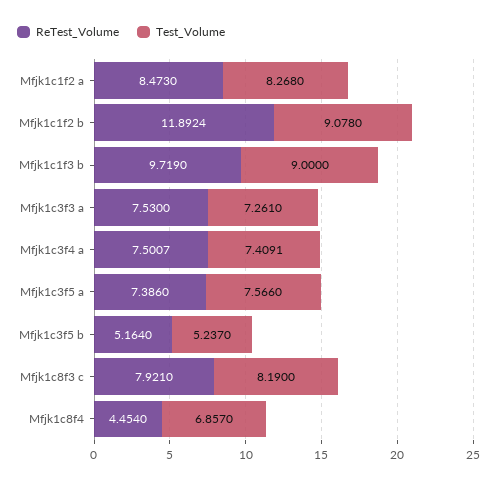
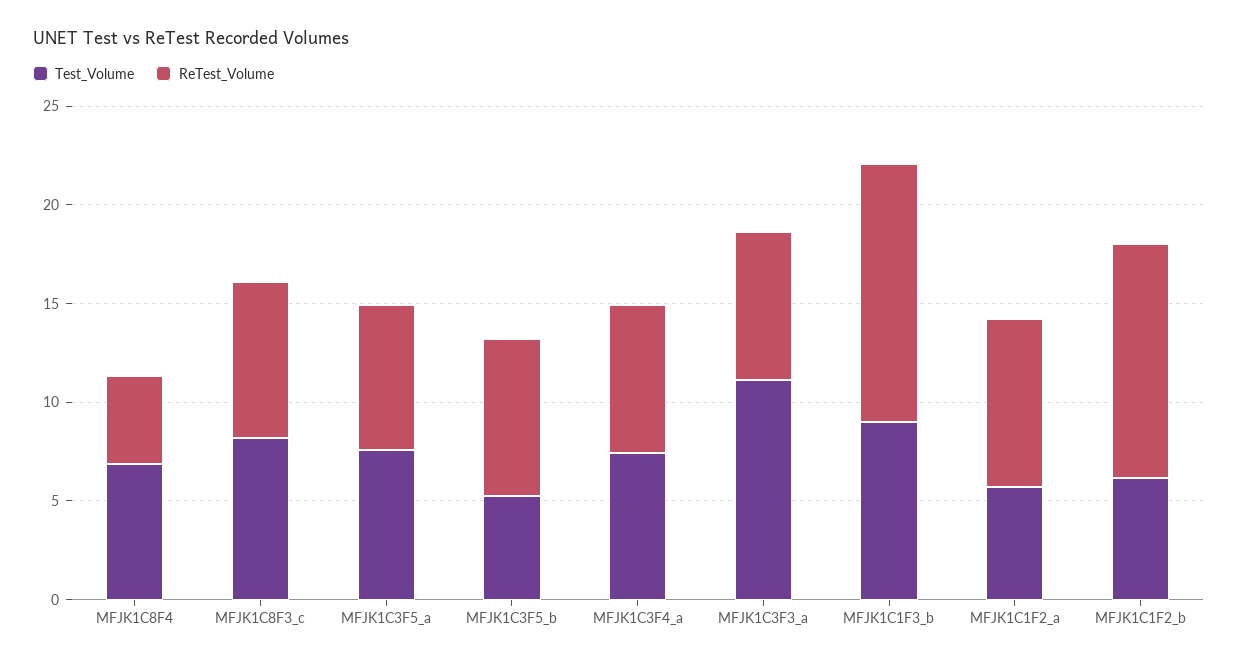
  {
    "ReTest_Volume": {
      "Mfjk1c1f2 a": 8.473,
      "Mfjk1c1f2 b": 11.8924,
-     "Mfjk1c1f3 b": 9.719,
+     "Mfjk1c1f3 b": 13,
      "Mfjk1c3f3 a": 7.53,
      "Mfjk1c3f4 a": 7.5007,
      "Mfjk1c3f5 a": 7.386,
-     "Mfjk1c3f5 b": 5.164,
+     "Mfjk1c3f5 b": 8,
      "Mfjk1c8f3 c": 7.921,
      "Mfjk1c8f4": 4.454
    },
    "Test_Volume": {
-     "Mfjk1c1f2 a": 8.268,
+     "Mfjk1c1f2 a": 6,
-     "Mfjk1c1f2 b": 9.078,
+     "Mfjk1c1f2 b": 6,
      "Mfjk1c1f3 b": 9,
-     "Mfjk1c3f3 a": 7.261,
+     "Mfjk1c3f3 a": 11,
      "Mfjk1c3f4 a": 7.4091,
      "Mfjk1c3f5 a": 7.566,
      "Mfjk1c3f5 b": 5.237,
      "Mfjk1c8f3 c": 8.19,
      "Mfjk1c8f4": 6.857
    }
  }

